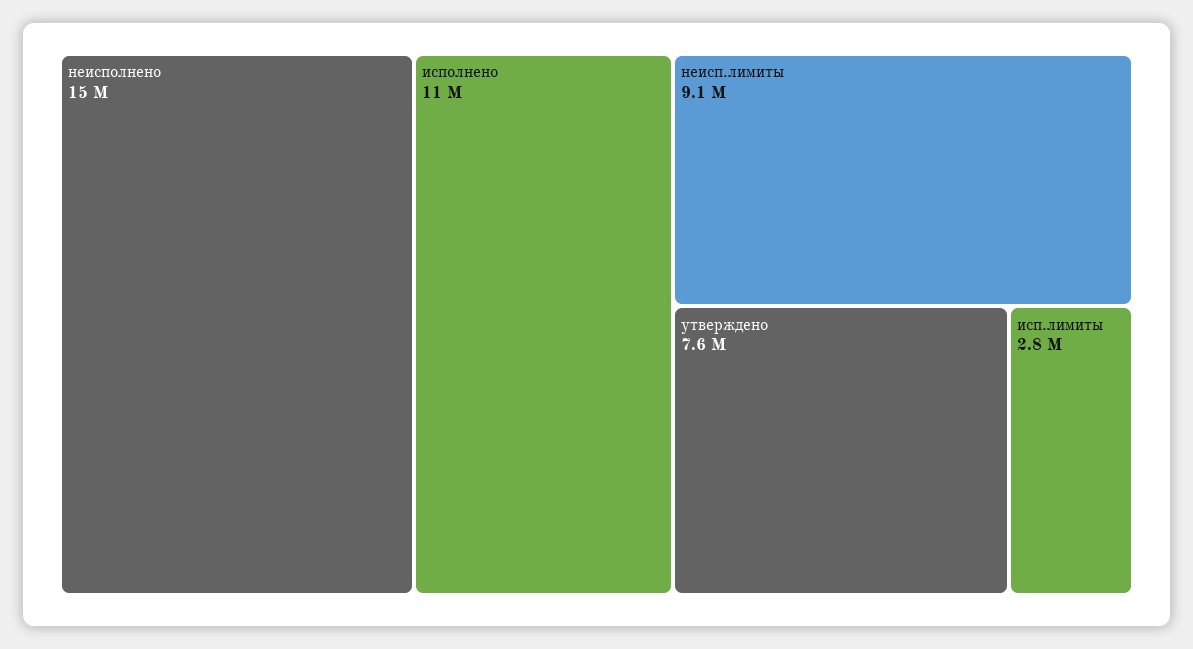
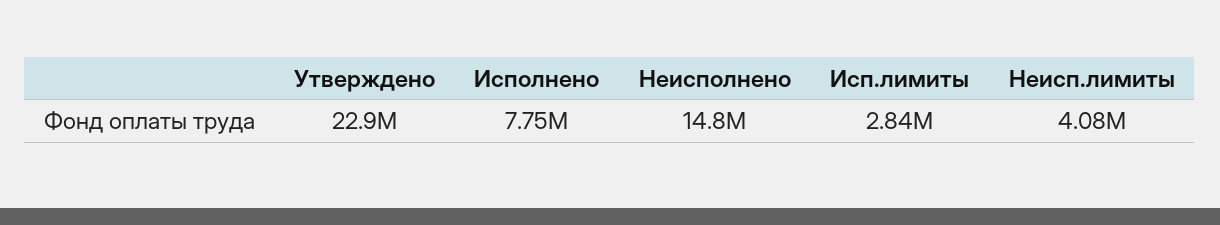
  {
    "неисполнено": 14800000,
-   "исполнено": 11000000,
+   "исполнено": 7750000,
-   "неисп.лимиты": 9100000,
+   "неисп.лимиты": 4080000,
-   "утверждено": 7600000,
+   "утверждено": 22900000,
    "исп.лимиты": 2840000
  }

